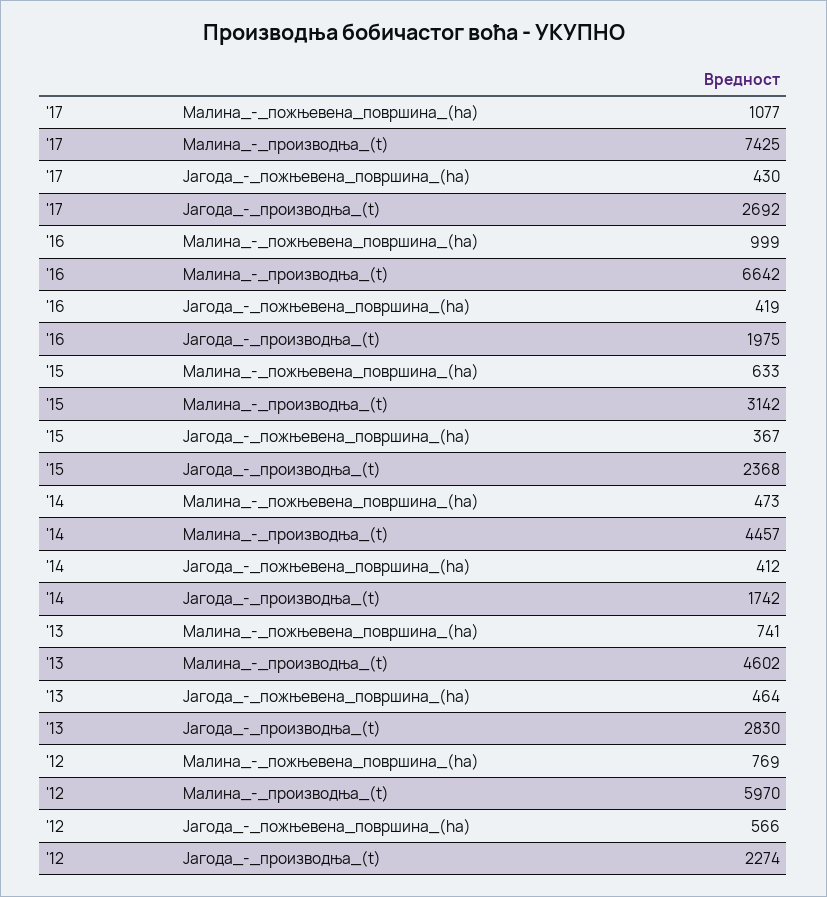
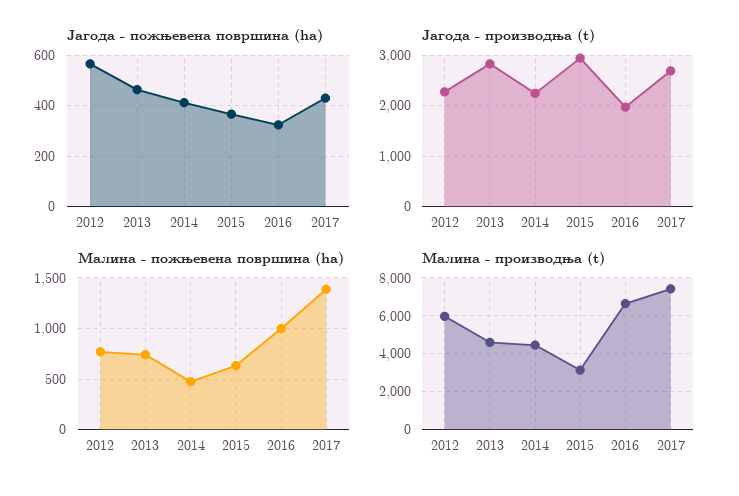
  {
    "Малина_-_пожњевена_површина_(ha)": {
-     "'17": 1077,
+     "'17": 1400,
      "'16": 999,
      "'15": 633,
      "'14": 473,
      "'13": 741,
      "'12": 769
    },
    "Малина_-_производња_(t)": {
      "'17": 7425,
      "'16": 6642,
      "'15": 3142,
      "'14": 4457,
      "'13": 4602,
      "'12": 5970
    },
    "Јагода_-_пожњевена_површина_(ha)": {
      "'17": 430,
-     "'16": 419,
+     "'16": 325,
      "'15": 367,
      "'14": 412,
      "'13": 464,
      "'12": 566
    },
    "Јагода_-_производња_(t)": {
      "'17": 2692,
      "'16": 1975,
-     "'15": 2368,
+     "'15": 3000,
-     "'14": 1742,
+     "'14": 2200,
      "'13": 2830,
      "'12": 2274
    }
  }

